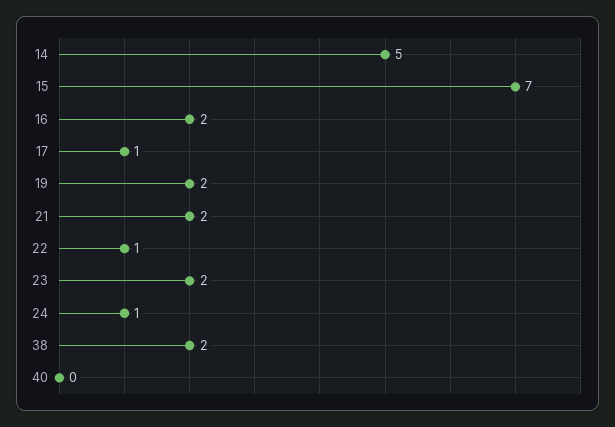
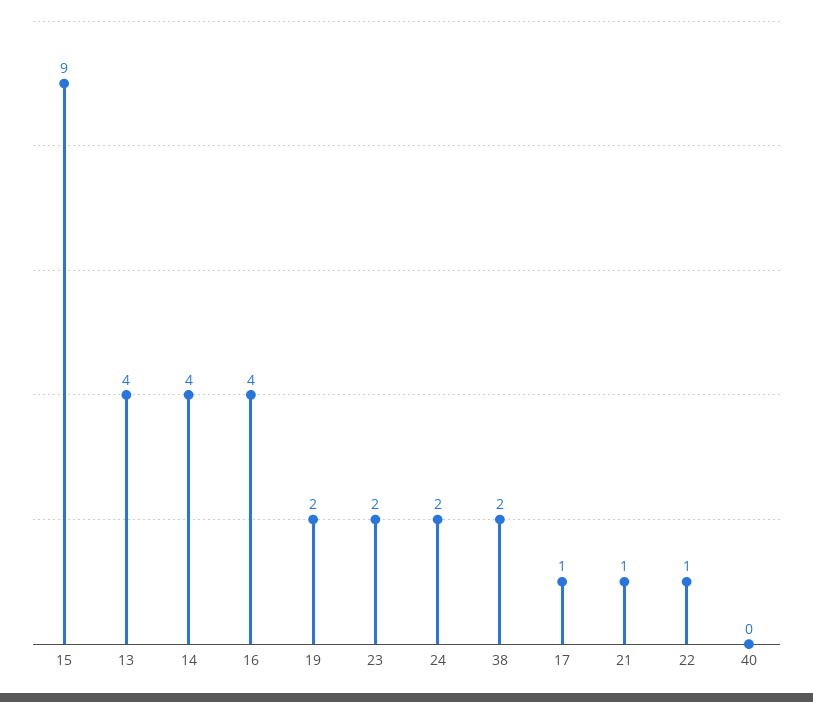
  {
-   "14": 5,
+   "14": 4,
-   "15": 7,
+   "15": 9,
-   "16": 2,
+   "16": 4,
    "17": 1,
    "19": 2,
-   "21": 2,
+   "21": 1,
    "22": 1,
    "23": 2,
-   "24": 1,
+   "24": 2,
    "38": 2,
-   "40": 0
+   "40": 0,
+   "13": 4
  }

